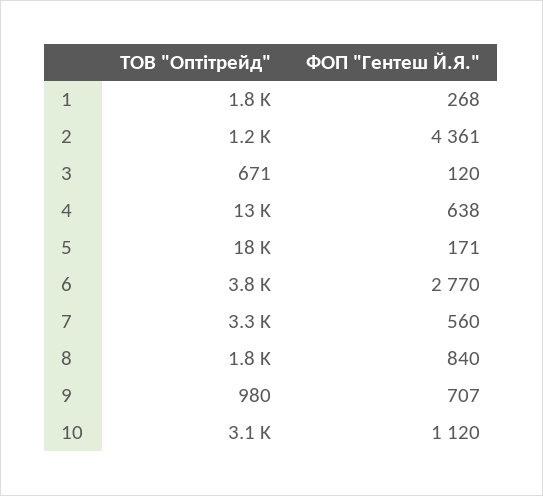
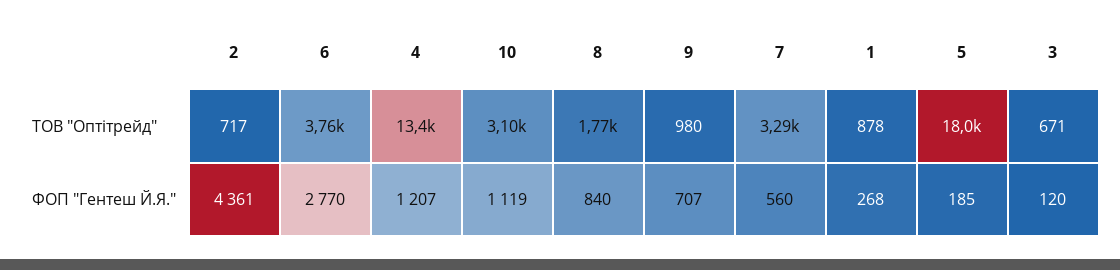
  {
    "ТОВ \"Оптітрейд\"": {
-     "1": 1800,
+     "1": 878,
-     "2": 1200,
+     "2": 717,
      "3": 671,
      "4": 13400,
      "5": 18000,
      "6": 3760,
      "7": 3290,
      "8": 1770,
      "9": 980,
      "10": 3100
    },
    "ФОП \"Гентеш Й.Я.\"": {
      "1": 268,
      "2": 4361,
      "3": 120,
-     "4": 638,
+     "4": 1207,
-     "5": 171,
+     "5": 185,
      "6": 2770,
      "7": 560,
      "8": 840,
      "9": 707,
-     "10": 1120
+     "10": 1119
    }
  }

